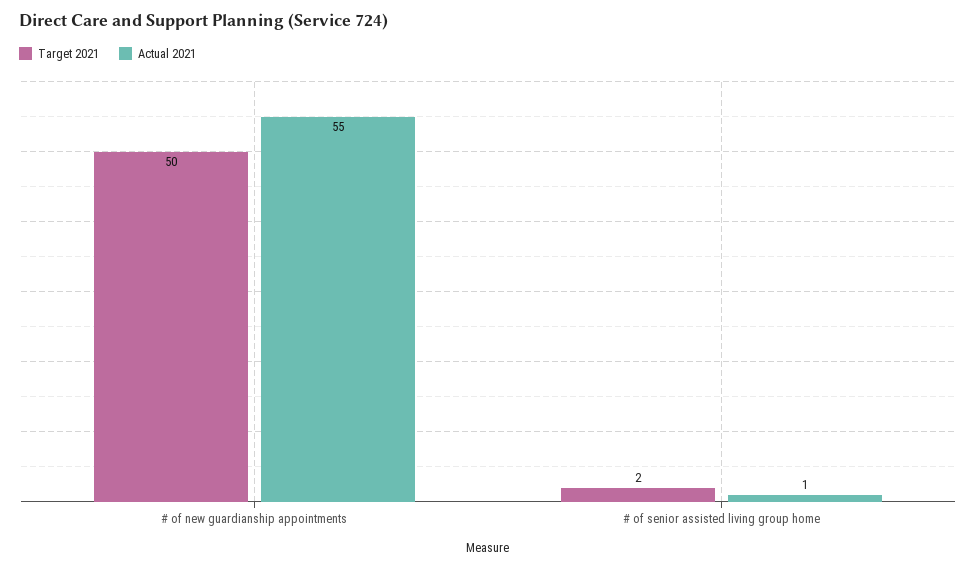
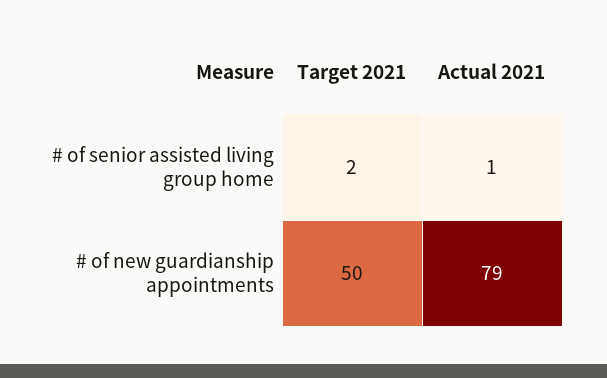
  {
    "Target 2021": {
      "# of new guardianship appointments": 50,
      "# of senior assisted living group home": 2
    },
    "Actual 2021": {
-     "# of new guardianship appointments": 55,
+     "# of new guardianship appointments": 79,
      "# of senior assisted living group home": 1
    }
  }

